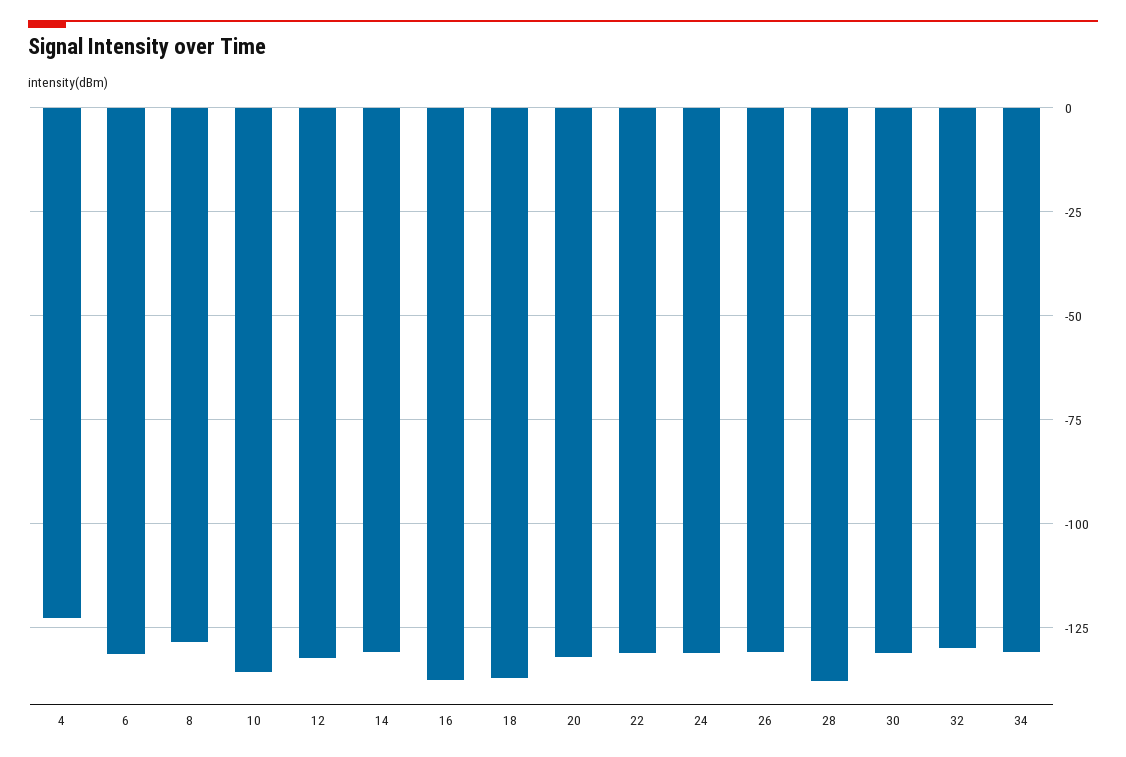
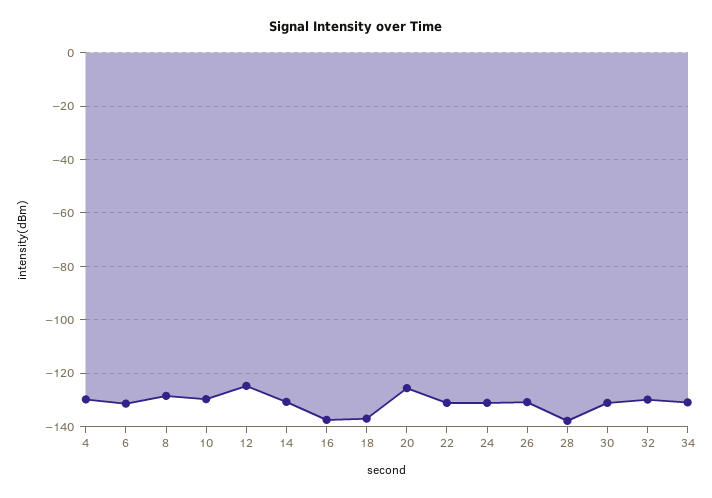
  {
-   "4": -122.5,
+   "4": -130,
    "6": -132.5,
    "8": -127.5,
-   "10": -135,
+   "10": -130,
-   "12": -132.5,
+   "12": -125,
    "14": -130,
    "16": -137.5,
    "18": -137.5,
-   "20": -132.5,
+   "20": -125,
    "22": -130,
    "24": -130,
    "26": -130,
    "28": -137.5,
    "30": -130,
    "32": -130,
    "34": -130
  }

